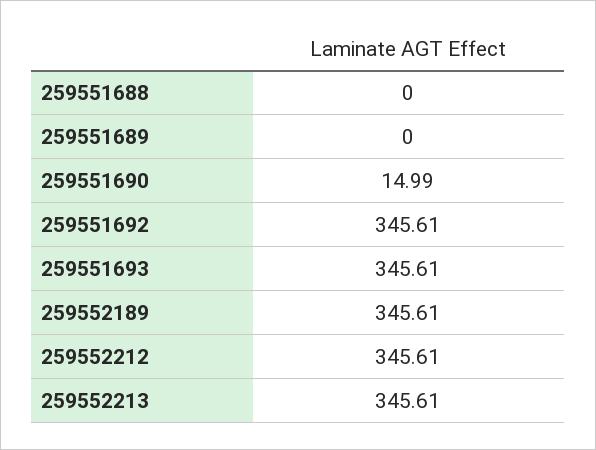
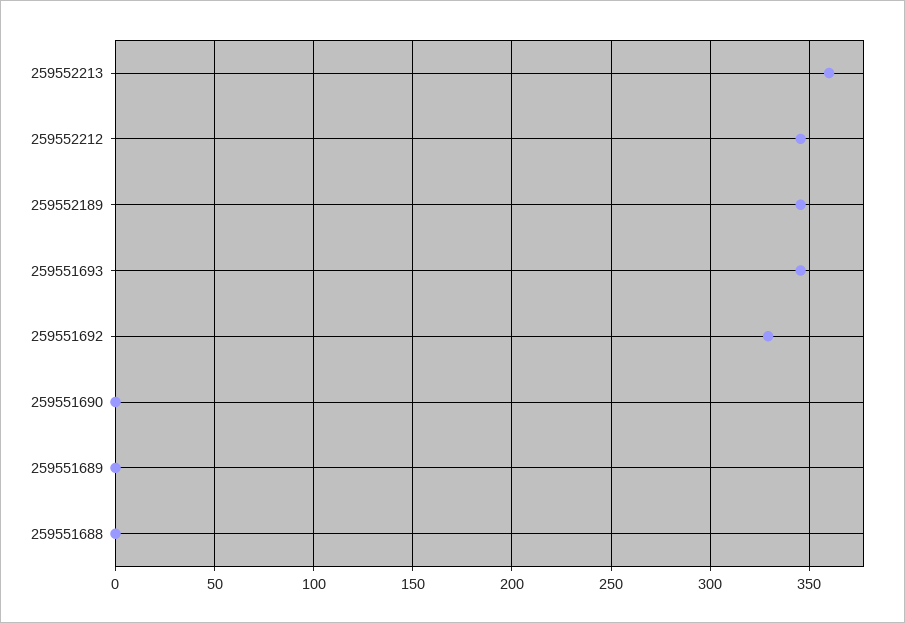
  {
    "259551688": 0,
    "259551689": 0,
-   "259551690": 14.99,
+   "259551690": 0,
-   "259551692": 345.61,
+   "259551692": 330,
    "259551693": 345.61,
    "259552189": 345.61,
    "259552212": 345.61,
-   "259552213": 345.61
+   "259552213": 360
  }

